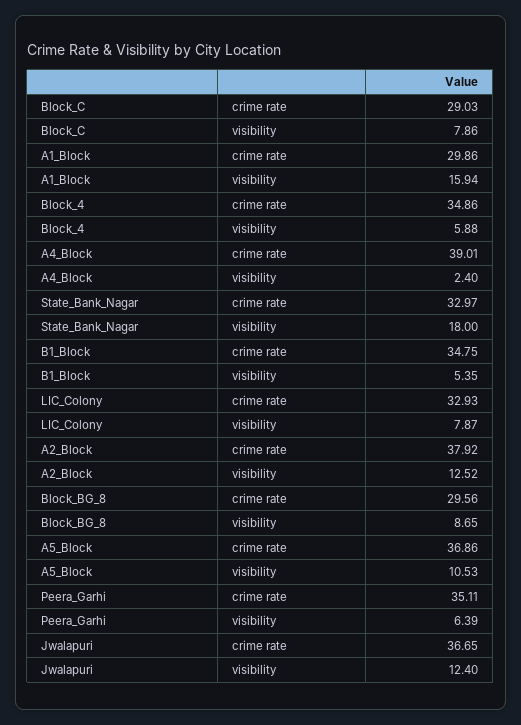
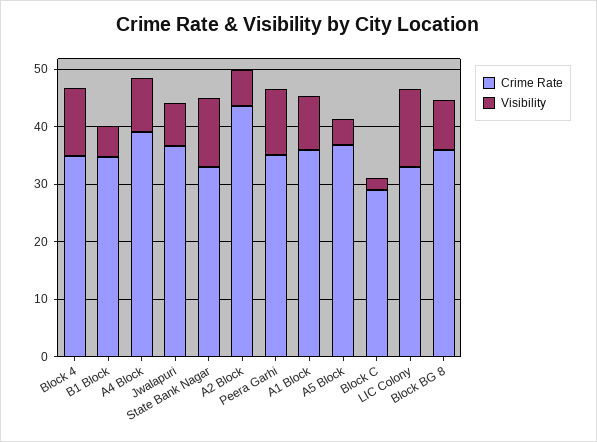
  {
    "crime rate": {
      "Block_C": 29.03,
-     "A1_Block": 29.86,
+     "A1_Block": 36,
      "Block_4": 34.86,
      "A4_Block": 39.01,
      "State_Bank_Nagar": 32.97,
      "B1_Block": 34.75,
      "LIC_Colony": 32.93,
-     "A2_Block": 37.92,
+     "A2_Block": 44,
-     "Block_BG_8": 29.56,
+     "Block_BG_8": 36,
      "A5_Block": 36.86,
      "Peera_Garhi": 35.11,
      "Jwalapuri": 36.65
    },
    "visibility": {
-     "Block_C": 7.86,
+     "Block_C": 2,
-     "A1_Block": 15.94,
+     "A1_Block": 10,
-     "Block_4": 5.88,
+     "Block_4": 12,
-     "A4_Block": 2.4,
+     "A4_Block": 10,
-     "State_Bank_Nagar": 18,
+     "State_Bank_Nagar": 12,
      "B1_Block": 5.35,
-     "LIC_Colony": 7.87,
+     "LIC_Colony": 14,
-     "A2_Block": 12.52,
+     "A2_Block": 6,
      "Block_BG_8": 8.65,
-     "A5_Block": 10.53,
+     "A5_Block": 4,
-     "Peera_Garhi": 6.39,
+     "Peera_Garhi": 12,
-     "Jwalapuri": 12.4
+     "Jwalapuri": 8
    }
  }

